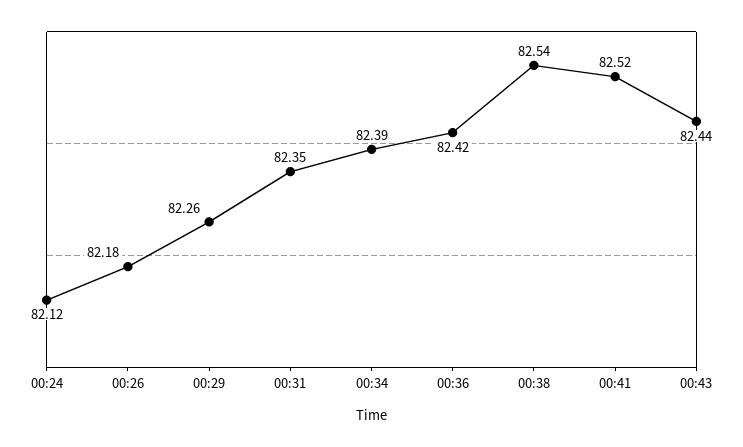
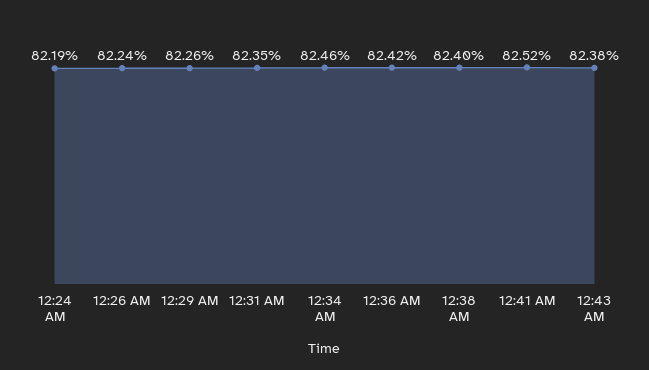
  {
-   "00:24": 82.12,
+   "00:24": 82.19,
-   "00:26": 82.18,
+   "00:26": 82.24,
    "00:29": 82.26,
    "00:31": 82.35,
-   "00:34": 82.39,
+   "00:34": 82.46,
    "00:36": 82.42,
-   "00:38": 82.54,
+   "00:38": 82.4,
    "00:41": 82.52,
-   "00:43": 82.44
+   "00:43": 82.38
  }

